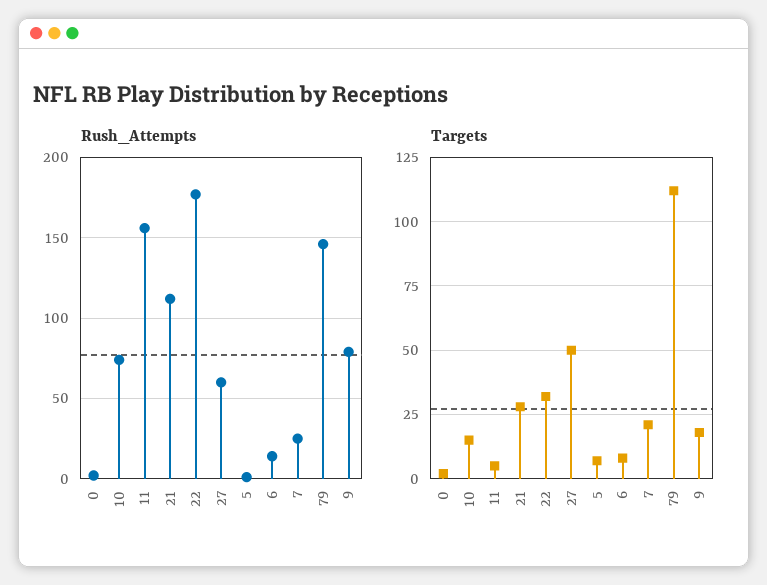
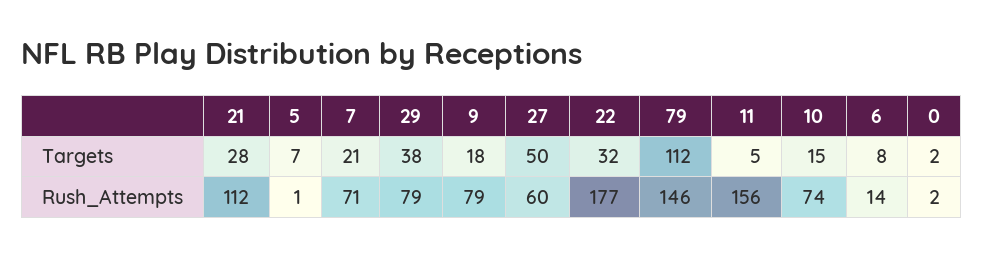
  {
    "Rush_Attempts": {
      "0": 2,
      "10": 74,
      "11": 156,
      "21": 112,
      "22": 177,
      "27": 60,
      "5": 1,
      "6": 14,
-     "7": 25,
+     "7": 71,
      "79": 146,
-     "9": 79
+     "9": 79,
+     "29": 79
    },
    "Targets": {
      "0": 2,
      "10": 15,
      "11": 5,
      "21": 28,
      "22": 32,
      "27": 50,
      "5": 7,
      "6": 8,
      "7": 21,
      "79": 112,
-     "9": 18
+     "9": 18,
+     "29": 38
    }
  }

